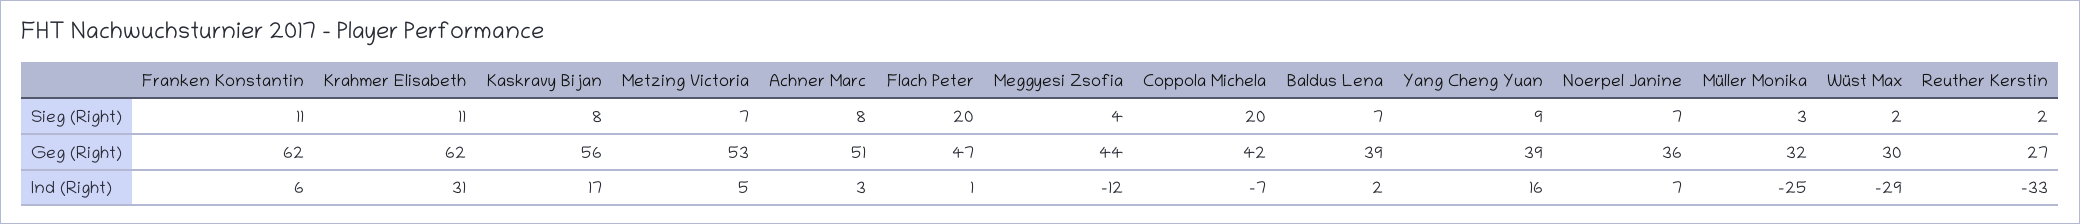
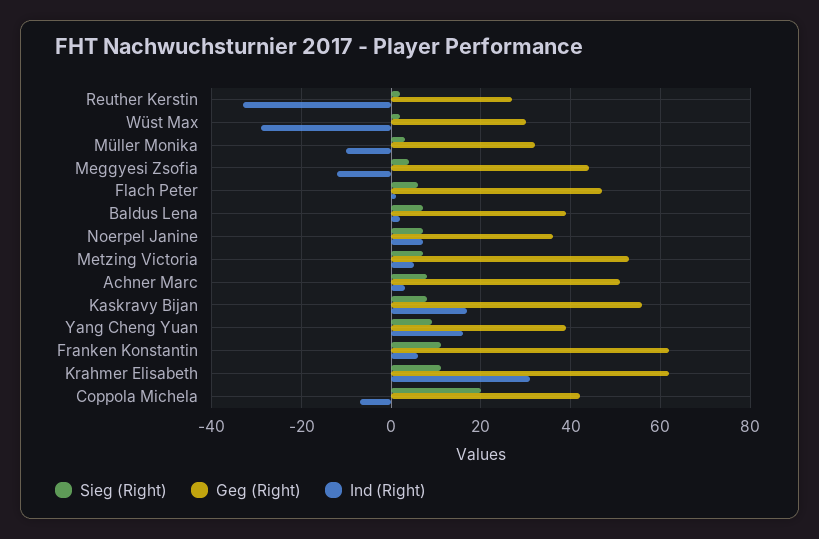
  {
    "Sieg (Right)": {
      "Franken Konstantin": 11,
      "Krahmer Elisabeth": 11,
      "Kaskravy Bijan": 8,
      "Metzing Victoria": 7,
      "Achner Marc": 8,
-     "Flach Peter": 20,
+     "Flach Peter": 5,
      "Meggyesi Zsofia": 4,
      "Coppola Michela": 20,
      "Baldus Lena": 7,
      "Yang Cheng Yuan": 9,
      "Noerpel Janine": 7,
      "Müller Monika": 3,
      "Wüst Max": 2,
      "Reuther Kerstin": 2
    },
    "Geg (Right)": {
      "Franken Konstantin": 62,
      "Krahmer Elisabeth": 62,
      "Kaskravy Bijan": 56,
      "Metzing Victoria": 53,
      "Achner Marc": 51,
      "Flach Peter": 47,
      "Meggyesi Zsofia": 44,
      "Coppola Michela": 42,
      "Baldus Lena": 39,
      "Yang Cheng Yuan": 39,
      "Noerpel Janine": 36,
      "Müller Monika": 32,
      "Wüst Max": 30,
      "Reuther Kerstin": 27
    },
    "Ind (Right)": {
      "Franken Konstantin": 6,
      "Krahmer Elisabeth": 31,
      "Kaskravy Bijan": 17,
      "Metzing Victoria": 5,
      "Achner Marc": 3,
      "Flach Peter": 1,
      "Meggyesi Zsofia": -12,
      "Coppola Michela": -7,
      "Baldus Lena": 2,
      "Yang Cheng Yuan": 16,
      "Noerpel Janine": 7,
-     "Müller Monika": -25,
+     "Müller Monika": -10,
      "Wüst Max": -29,
      "Reuther Kerstin": -33
    }
  }

